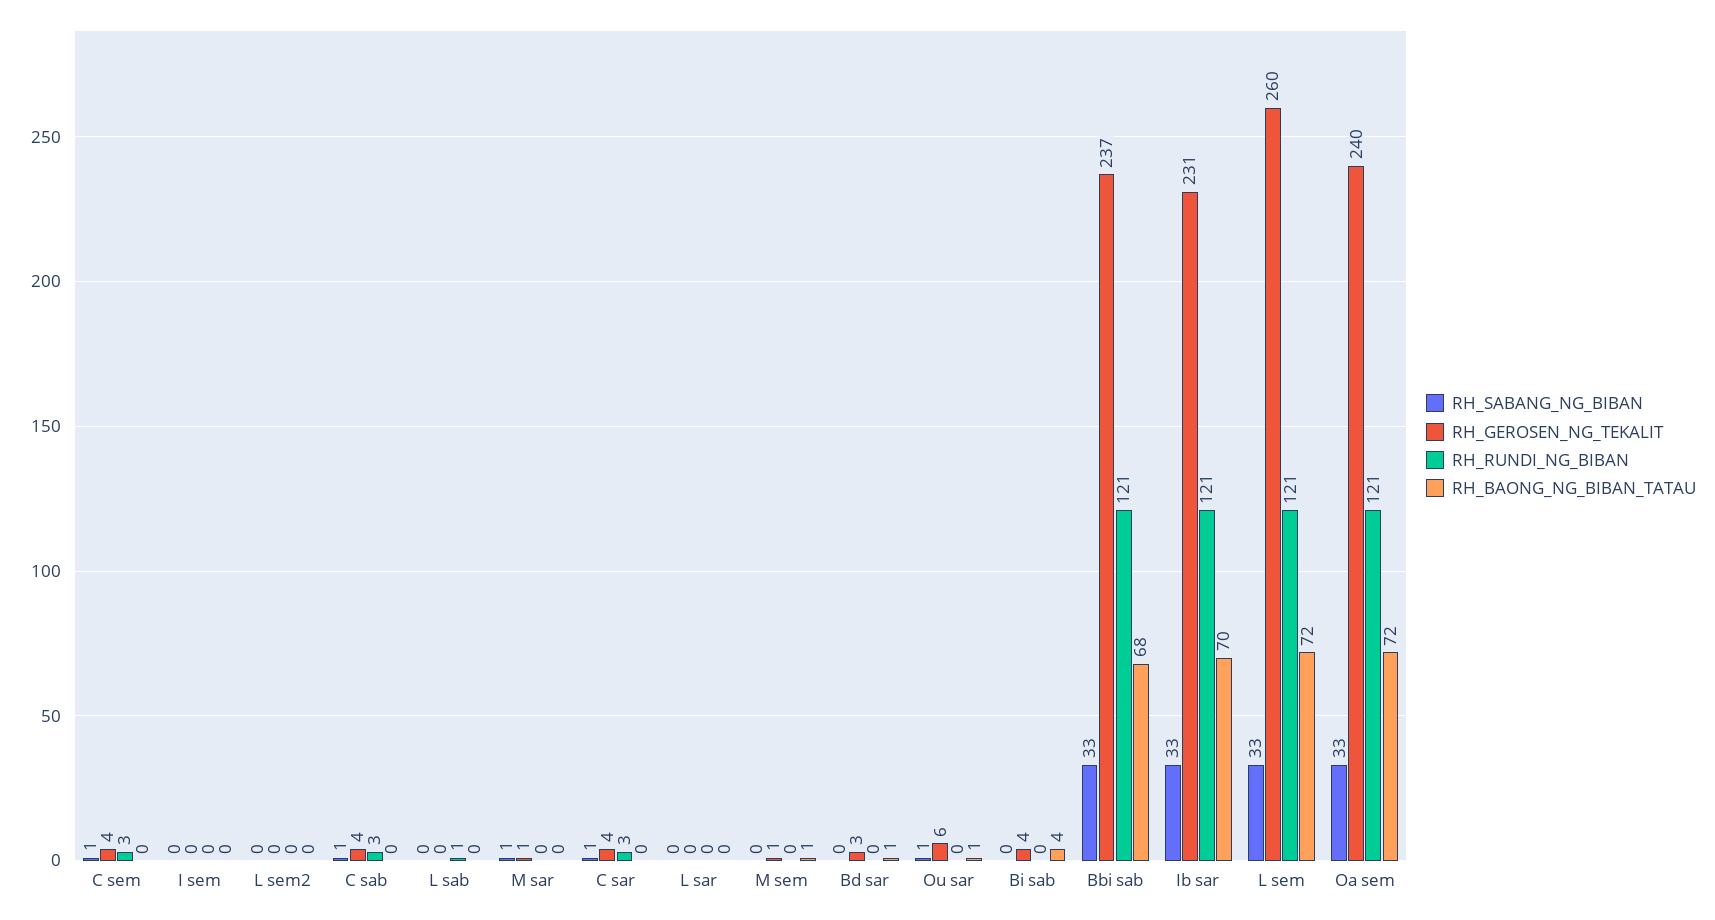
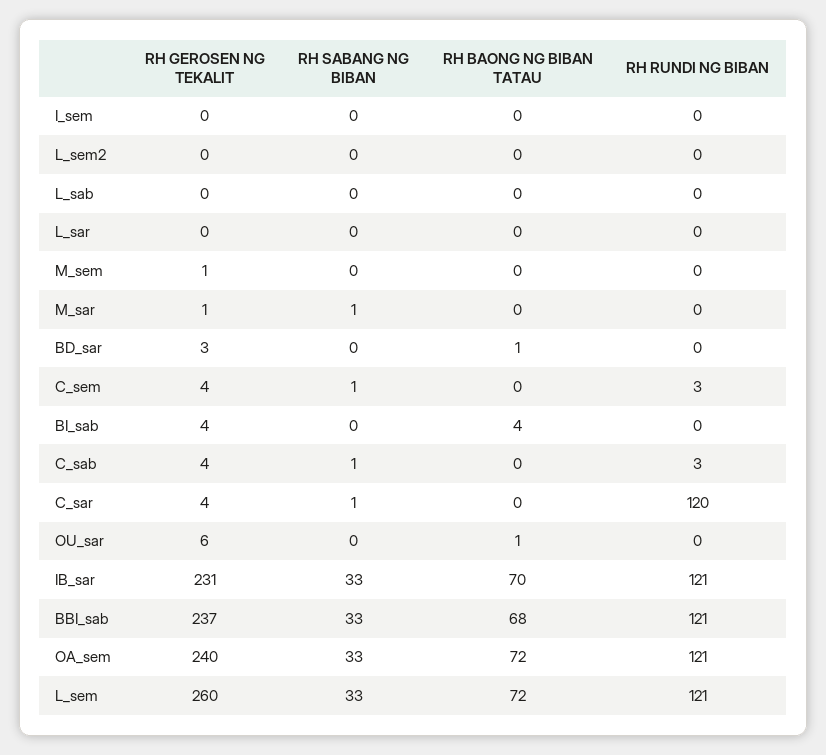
  {
    "RH_SABANG_NG_BIBAN": {
      "C sem": 1,
      "I sem": 0,
      "L sem2": 0,
      "C sab": 1,
      "L sab": 0,
      "M sar": 1,
      "C sar": 1,
      "L sar": 0,
      "M sem": 0,
      "Bd sar": 0,
-     "Ou sar": 1,
+     "Ou sar": 0,
      "Bi sab": 0,
      "Bbi sab": 33,
      "Ib sar": 33,
      "L sem": 33,
      "Oa sem": 33
    },
    "RH_GEROSEN_NG_TEKALIT": {
      "C sem": 4,
      "I sem": 0,
      "L sem2": 0,
      "C sab": 4,
      "L sab": 0,
      "M sar": 1,
      "C sar": 4,
      "L sar": 0,
      "M sem": 1,
      "Bd sar": 3,
      "Ou sar": 6,
      "Bi sab": 4,
      "Bbi sab": 237,
      "Ib sar": 231,
      "L sem": 260,
      "Oa sem": 240
    },
    "RH_RUNDI_NG_BIBAN": {
      "C sem": 3,
      "I sem": 0,
      "L sem2": 0,
      "C sab": 3,
-     "L sab": 1,
+     "L sab": 0,
      "M sar": 0,
-     "C sar": 3,
+     "C sar": 120,
      "L sar": 0,
      "M sem": 0,
      "Bd sar": 0,
      "Ou sar": 0,
      "Bi sab": 0,
      "Bbi sab": 121,
      "Ib sar": 121,
      "L sem": 121,
      "Oa sem": 121
    },
    "RH_BAONG_NG_BIBAN_TATAU": {
      "C sem": 0,
      "I sem": 0,
      "L sem2": 0,
      "C sab": 0,
      "L sab": 0,
      "M sar": 0,
      "C sar": 0,
      "L sar": 0,
-     "M sem": 1,
+     "M sem": 0,
      "Bd sar": 1,
      "Ou sar": 1,
      "Bi sab": 4,
      "Bbi sab": 68,
      "Ib sar": 70,
      "L sem": 72,
      "Oa sem": 72
    }
  }

